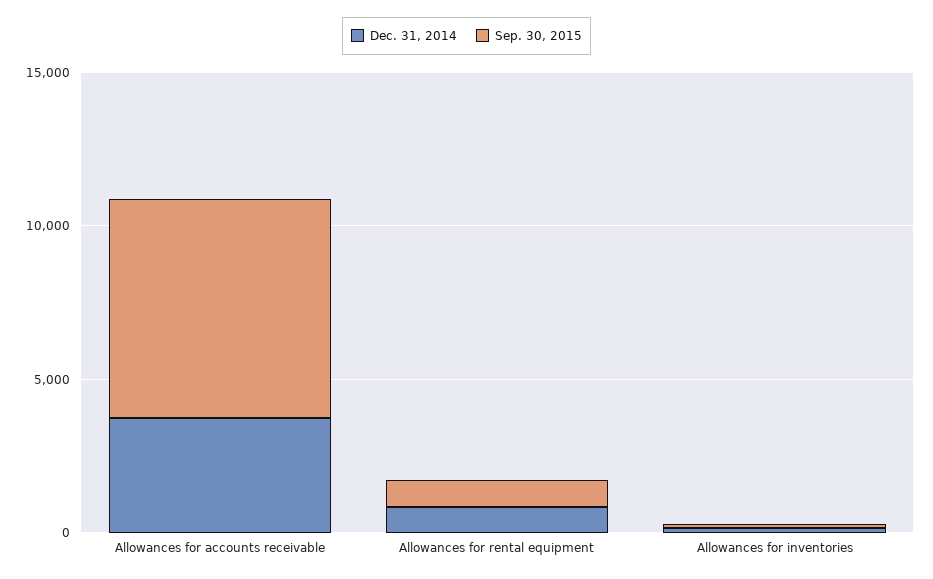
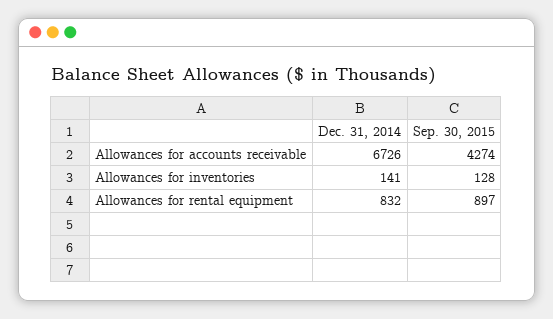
  {
    "Dec. 31, 2014": {
-     "Allowances for accounts receivable": 4000,
+     "Allowances for accounts receivable": 6726,
      "Allowances for rental equipment": 832,
      "Allowances for inventories": 141
    },
    "Sep. 30, 2015": {
-     "Allowances for accounts receivable": 7000,
+     "Allowances for accounts receivable": 4274,
      "Allowances for rental equipment": 897,
      "Allowances for inventories": 128
    }
  }

